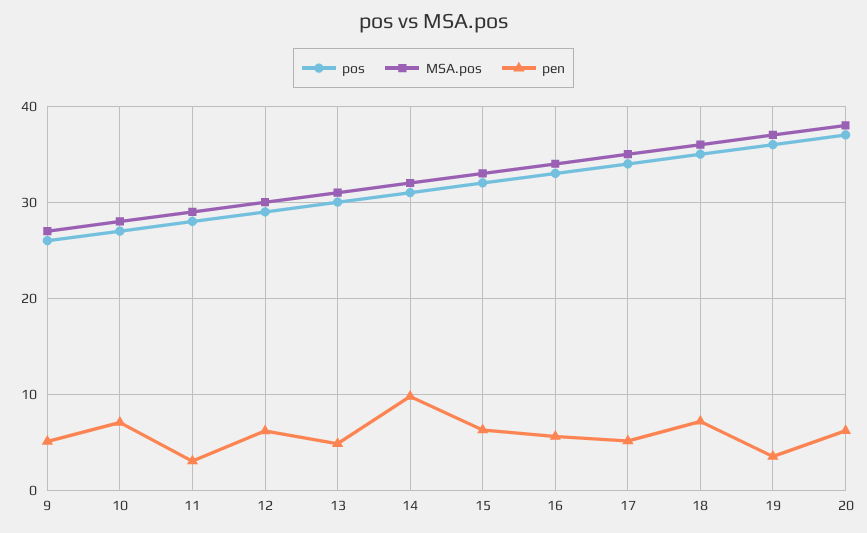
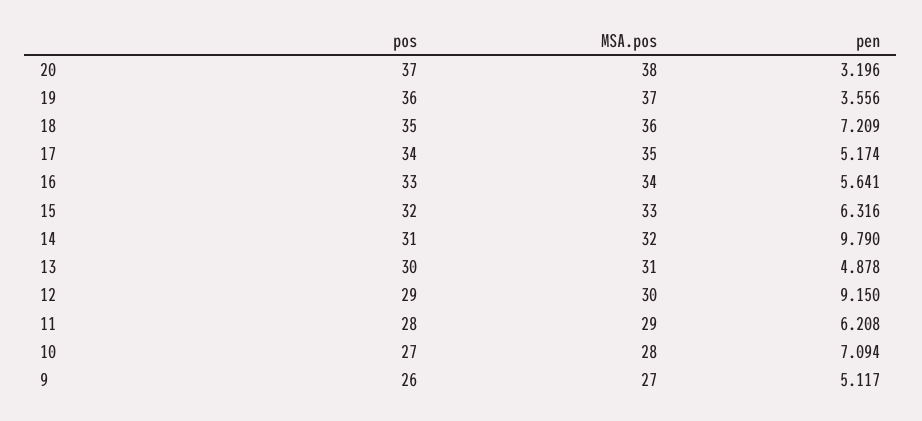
  {
    "pos": {
      "9": 26,
      "10": 27,
      "11": 28,
      "12": 29,
      "13": 30,
      "14": 31,
      "15": 32,
      "16": 33,
      "17": 34,
      "18": 35,
      "19": 36,
      "20": 37
    },
    "MSA.pos": {
      "9": 27,
      "10": 28,
      "11": 29,
      "12": 30,
      "13": 31,
      "14": 32,
      "15": 33,
      "16": 34,
      "17": 35,
      "18": 36,
      "19": 37,
      "20": 38
    },
    "pen": {
      "9": 5.117,
      "10": 7.094,
-     "11": 3,
+     "11": 6.208,
-     "12": 6,
+     "12": 9.15,
      "13": 4.878,
      "14": 9.79,
      "15": 6.316,
      "16": 5.641,
      "17": 5.174,
      "18": 7.209,
      "19": 3.556,
-     "20": 6
+     "20": 3.196
    }
  }

